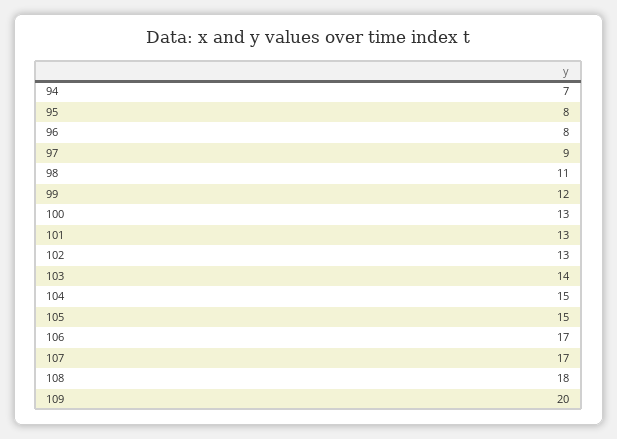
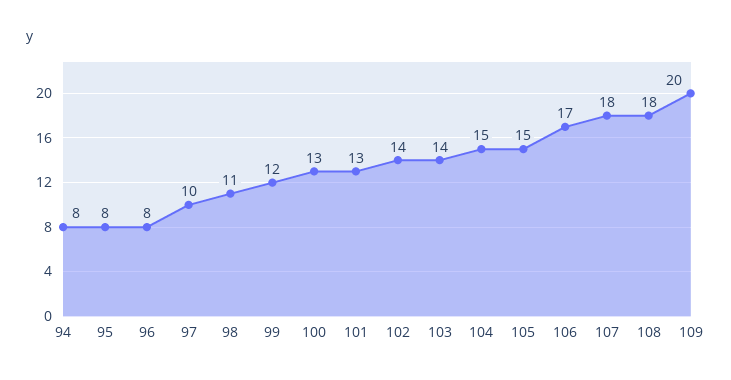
  {
-   "94": 7,
+   "94": 8,
    "95": 8,
    "96": 8,
-   "97": 9,
+   "97": 10,
    "98": 11,
    "99": 12,
    "100": 13,
    "101": 13,
-   "102": 13,
+   "102": 14,
    "103": 14,
    "104": 15,
    "105": 15,
    "106": 17,
-   "107": 17,
+   "107": 18,
    "108": 18,
    "109": 20
  }

